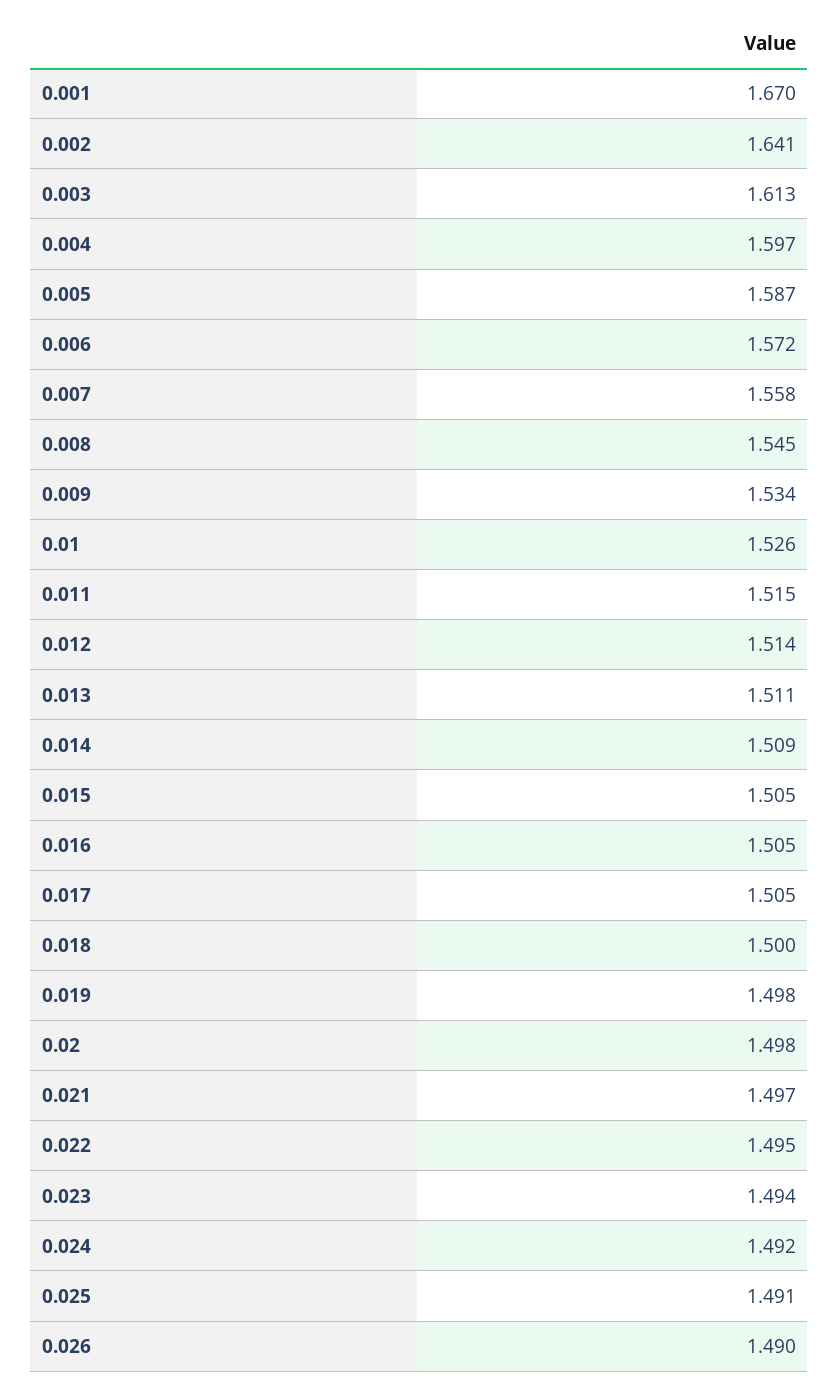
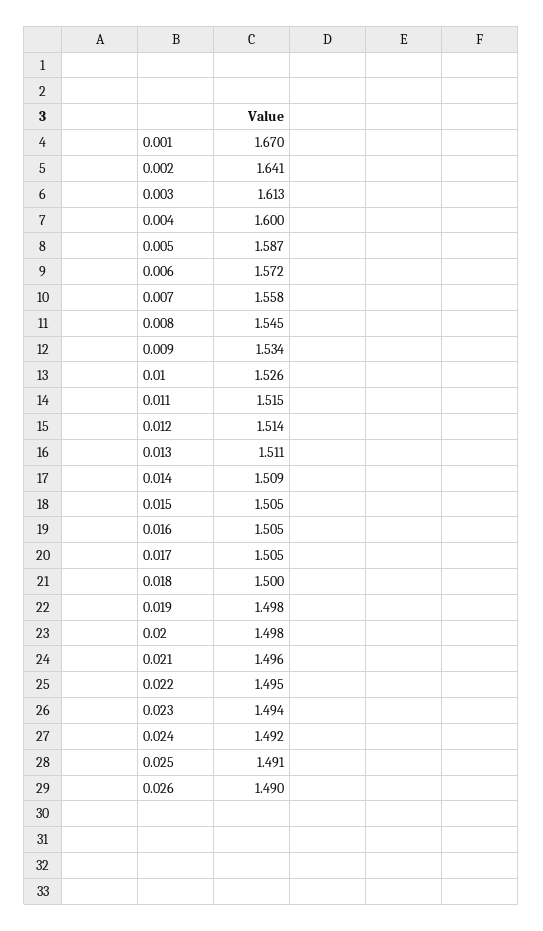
  {
    "0.001": 1.67,
    "0.002": 1.641,
    "0.003": 1.613,
-   "0.004": 1.597,
+   "0.004": 1.6,
    "0.005": 1.587,
    "0.006": 1.572,
    "0.007": 1.558,
    "0.008": 1.545,
    "0.009": 1.534,
    "0.01": 1.526,
    "0.011": 1.515,
    "0.012": 1.514,
    "0.013": 1.511,
    "0.014": 1.509,
    "0.015": 1.505,
    "0.016": 1.505,
    "0.017": 1.505,
    "0.018": 1.5,
    "0.019": 1.498,
    "0.02": 1.498,
-   "0.021": 1.497,
+   "0.021": 1.496,
    "0.022": 1.495,
    "0.023": 1.494,
    "0.024": 1.492,
    "0.025": 1.491,
    "0.026": 1.49
  }

